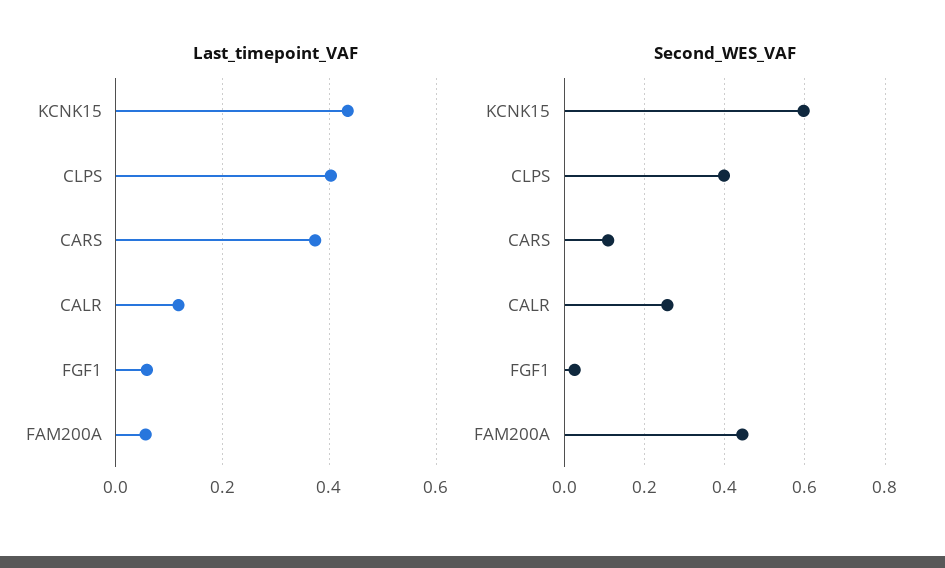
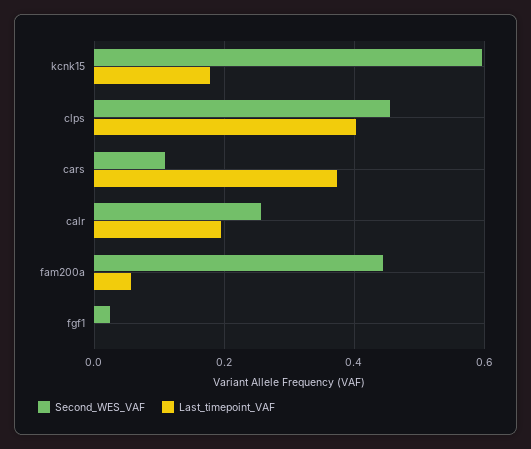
  {
    "Last_timepoint_VAF": {
-     "KCNK15": 0.44,
+     "KCNK15": 0.18,
      "CLPS": 0.4,
      "CARS": 0.38,
-     "CALR": 0.12,
+     "CALR": 0.2,
-     "FGF1": 0.06,
+     "FGF1": 0,
      "FAM200A": 0.06
    },
    "Second_WES_VAF": {
      "KCNK15": 0.6,
-     "CLPS": 0.4,
+     "CLPS": 0.46,
      "CARS": 0.1,
      "CALR": 0.26,
      "FGF1": 0.02,
      "FAM200A": 0.44
    }
  }

